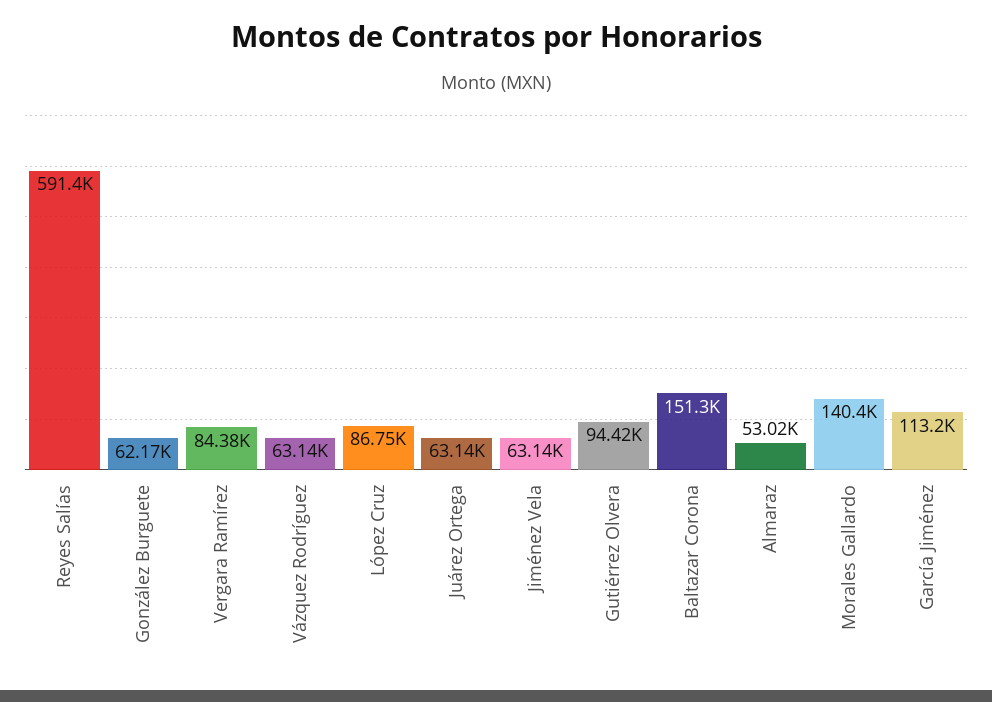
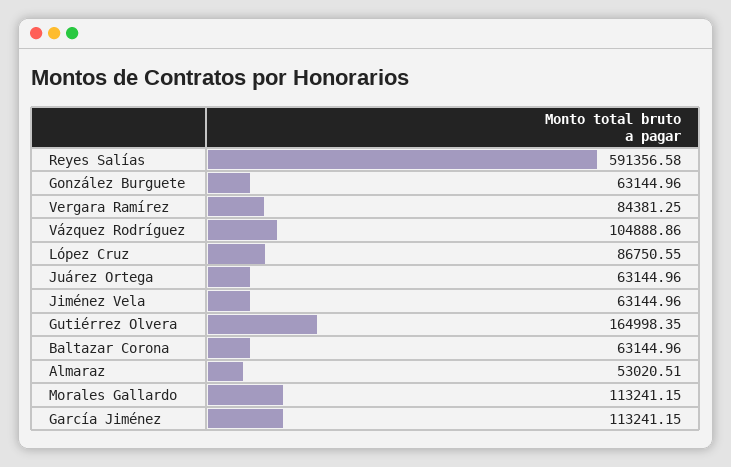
  {
    "Reyes Salías": 591356.58,
-   "González Burguete": 62170,
+   "González Burguete": 63144.96,
    "Vergara Ramírez": 84381.25,
-   "Vázquez Rodríguez": 63140,
+   "Vázquez Rodríguez": 104888.86,
    "López Cruz": 86750.55,
    "Juárez Ortega": 63144.96,
    "Jiménez Vela": 63144.96,
-   "Gutiérrez Olvera": 94420,
+   "Gutiérrez Olvera": 164998.35,
-   "Baltazar Corona": 151300,
+   "Baltazar Corona": 63144.96,
    "Almaraz": 53020.51,
-   "Morales Gallardo": 140400,
+   "Morales Gallardo": 113241.15,
    "García Jiménez": 113241.15
  }

